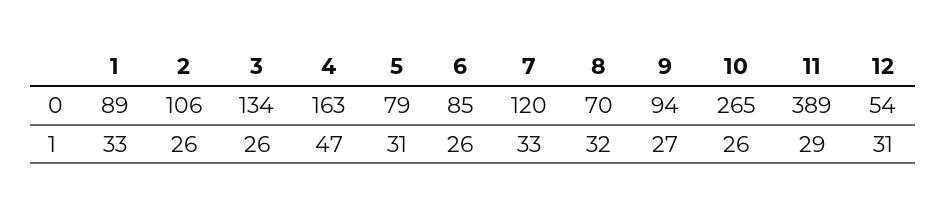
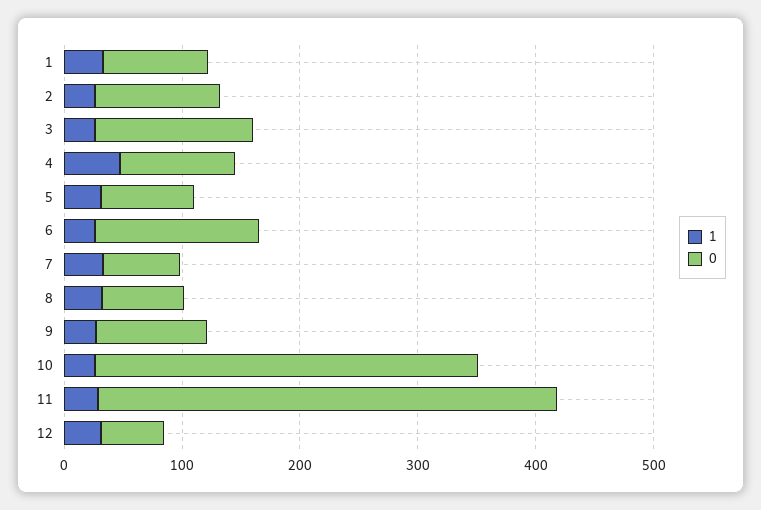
  {
    "0": {
      "1": 89,
      "2": 106,
      "3": 134,
-     "4": 163,
+     "4": 100,
      "5": 79,
-     "6": 85,
+     "6": 140,
-     "7": 120,
+     "7": 60,
      "8": 70,
      "9": 94,
-     "10": 265,
+     "10": 320,
      "11": 389,
      "12": 54
    },
    "1": {
      "1": 33,
      "2": 26,
      "3": 26,
      "4": 47,
      "5": 31,
      "6": 26,
      "7": 33,
      "8": 32,
      "9": 27,
      "10": 26,
      "11": 29,
      "12": 31
    }
  }

